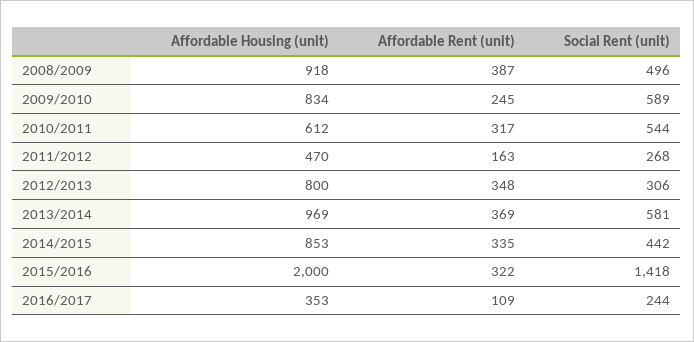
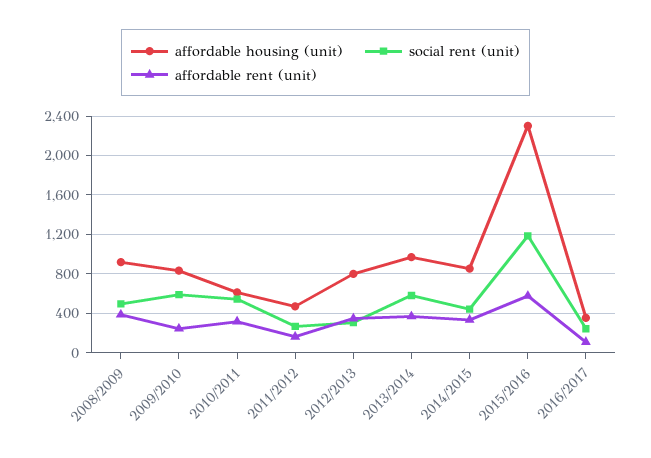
  {
    "Affordable Housing (unit)": {
      "2008/2009": 918,
      "2009/2010": 834,
      "2010/2011": 612,
      "2011/2012": 470,
      "2012/2013": 800,
      "2013/2014": 969,
      "2014/2015": 853,
-     "2015/2016": 2000,
+     "2015/2016": 2300,
      "2016/2017": 353
    },
    "Affordable Rent (unit)": {
      "2008/2009": 387,
      "2009/2010": 245,
      "2010/2011": 317,
      "2011/2012": 163,
      "2012/2013": 348,
      "2013/2014": 369,
      "2014/2015": 335,
-     "2015/2016": 322,
+     "2015/2016": 600,
      "2016/2017": 109
    },
    "Social Rent (unit)": {
      "2008/2009": 496,
      "2009/2010": 589,
      "2010/2011": 544,
      "2011/2012": 268,
      "2012/2013": 306,
      "2013/2014": 581,
      "2014/2015": 442,
-     "2015/2016": 1418,
+     "2015/2016": 1200,
      "2016/2017": 244
    }
  }

